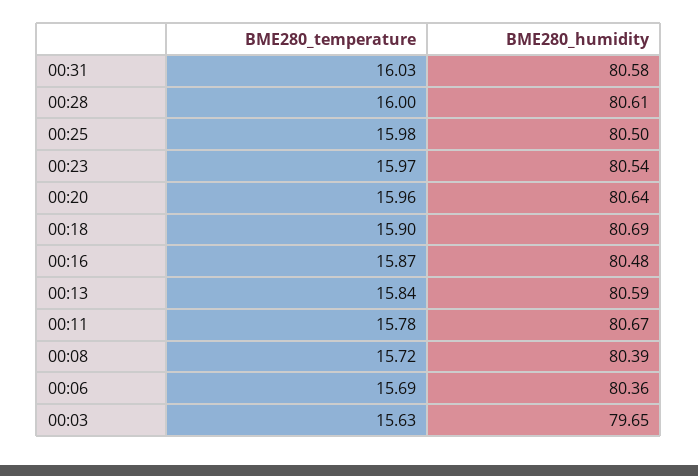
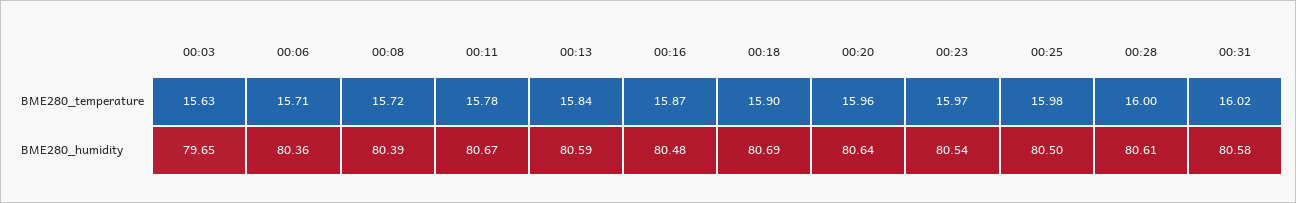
  {
    "BME280_temperature": {
-     "00:31": 16.03,
+     "00:31": 16.02,
      "00:28": 16,
      "00:25": 15.98,
      "00:23": 15.97,
      "00:20": 15.96,
      "00:18": 15.9,
      "00:16": 15.87,
      "00:13": 15.84,
      "00:11": 15.78,
      "00:08": 15.72,
-     "00:06": 15.69,
+     "00:06": 15.71,
      "00:03": 15.63
    },
    "BME280_humidity": {
      "00:31": 80.58,
      "00:28": 80.61,
      "00:25": 80.5,
      "00:23": 80.54,
      "00:20": 80.64,
      "00:18": 80.69,
      "00:16": 80.48,
      "00:13": 80.59,
      "00:11": 80.67,
      "00:08": 80.39,
      "00:06": 80.36,
      "00:03": 79.65
    }
  }

